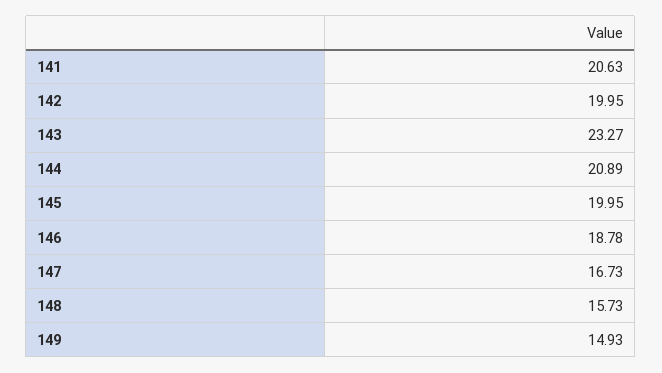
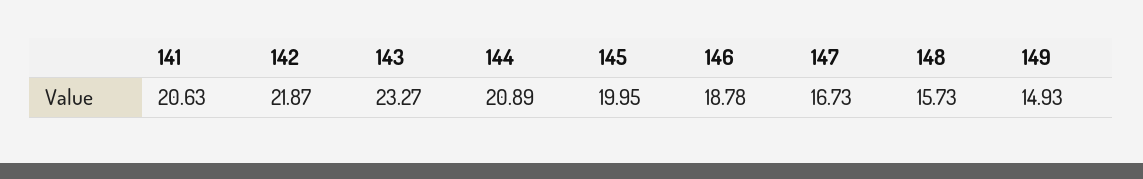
  {
    "141": 20.63,
-   "142": 19.95,
+   "142": 21.87,
    "143": 23.27,
    "144": 20.89,
    "145": 19.95,
    "146": 18.78,
    "147": 16.73,
    "148": 15.73,
    "149": 14.93
  }

